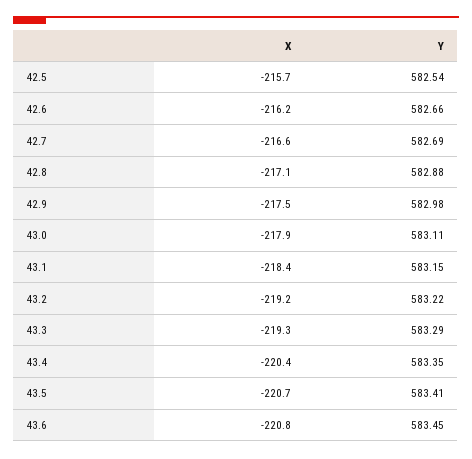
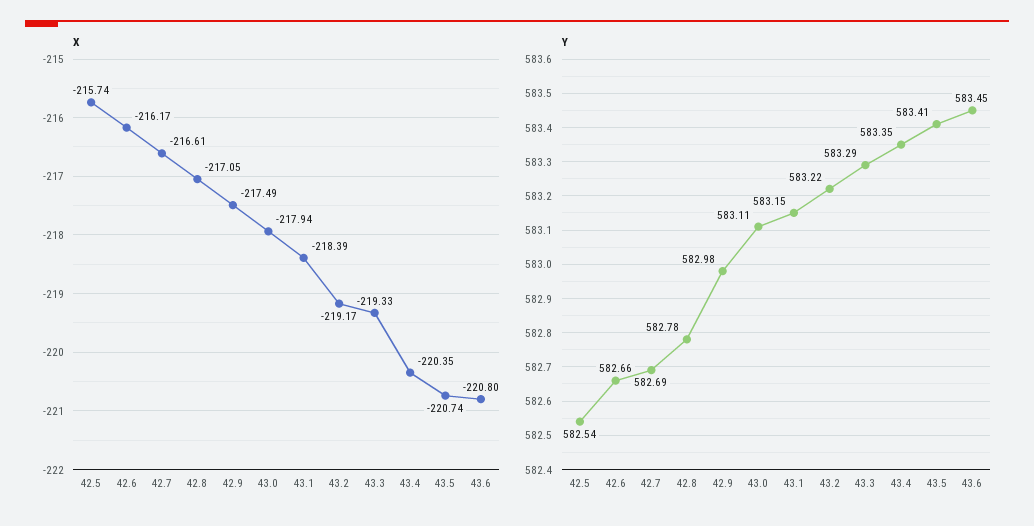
  {
    "X": {
      "42.5": -215.74,
      "42.6": -216.17,
      "42.7": -216.61,
      "42.8": -217.05,
      "42.9": -217.49,
      "43.0": -217.94,
      "43.1": -218.39,
      "43.2": -219.17,
      "43.3": -219.33,
      "43.4": -220.35,
      "43.5": -220.74,
      "43.6": -220.8
    },
    "Y": {
      "42.5": 582.54,
      "42.6": 582.66,
      "42.7": 582.69,
-     "42.8": 582.88,
+     "42.8": 582.78,
      "42.9": 582.98,
      "43.0": 583.11,
      "43.1": 583.15,
      "43.2": 583.22,
      "43.3": 583.29,
      "43.4": 583.35,
      "43.5": 583.41,
      "43.6": 583.45
    }
  }

